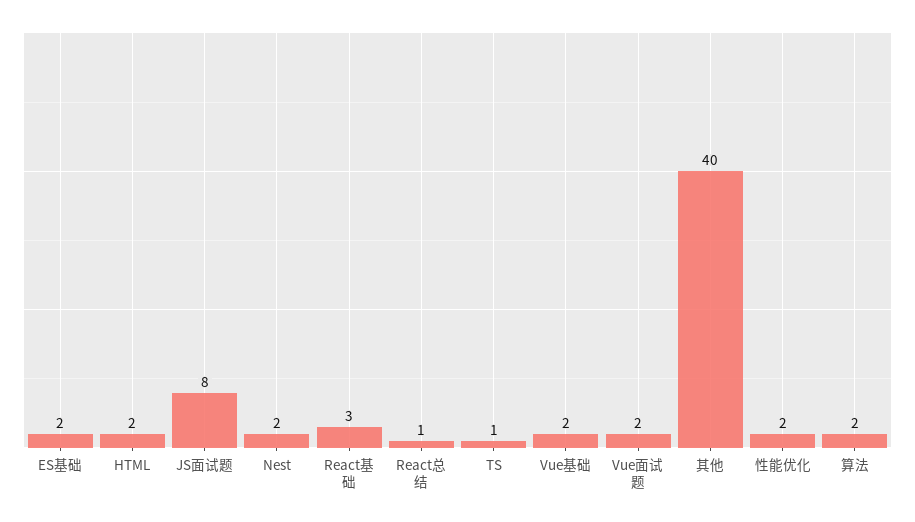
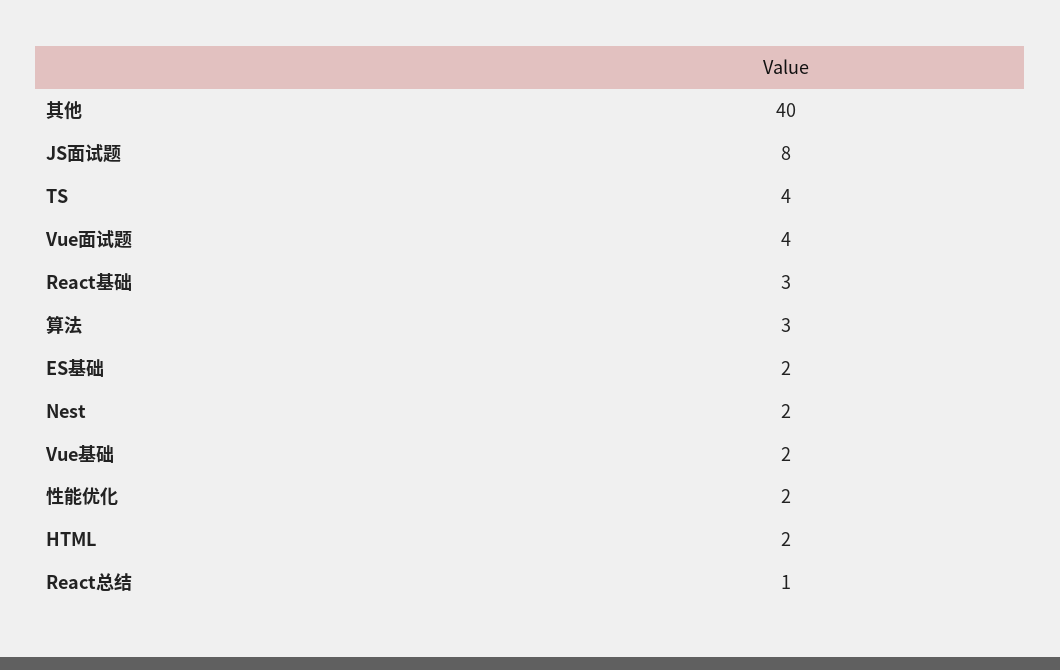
  {
    "ES基础": 2,
    "HTML": 2,
    "JS面试题": 8,
    "Nest": 2,
    "React基础": 3,
    "React总结": 1,
-   "TS": 1,
+   "TS": 4,
    "Vue基础": 2,
-   "Vue面试题": 2,
+   "Vue面试题": 4,
    "其他": 40,
    "性能优化": 2,
-   "算法": 2
+   "算法": 3
  }

